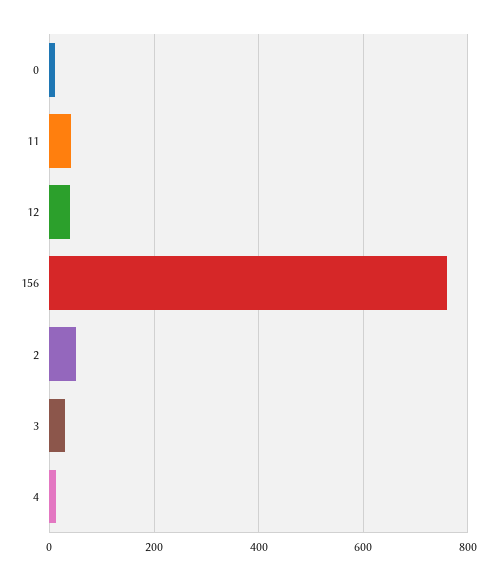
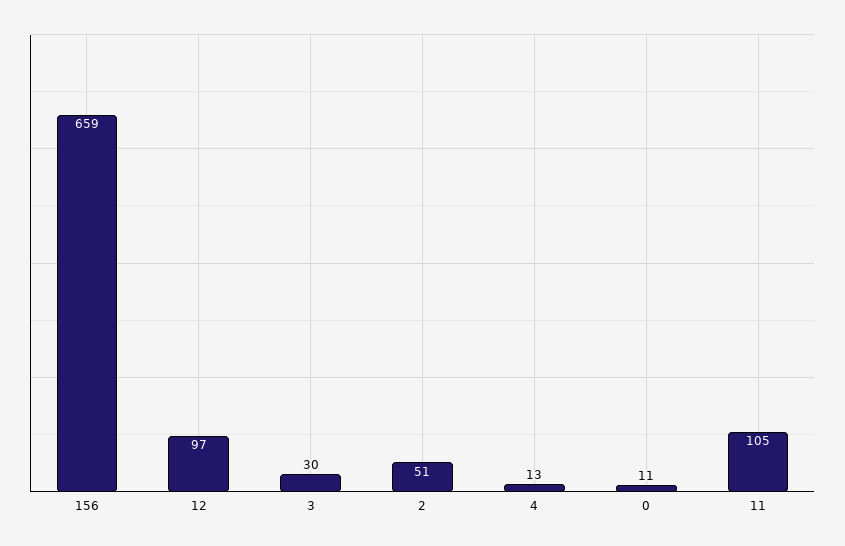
  {
    "0": 11,
-   "11": 40,
+   "11": 105,
-   "12": 40,
+   "12": 97,
-   "156": 760,
+   "156": 659,
    "2": 51,
    "3": 30,
    "4": 13
  }

